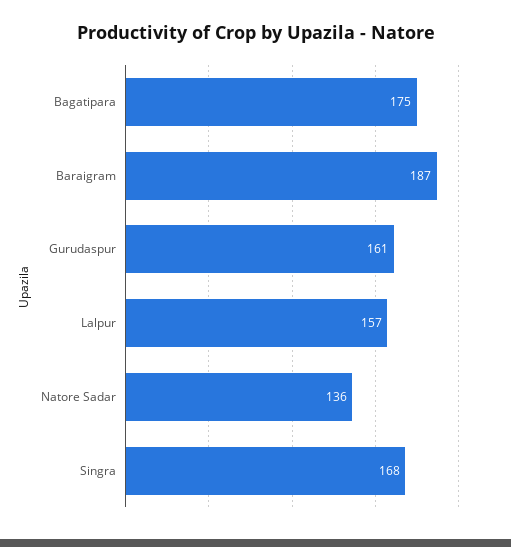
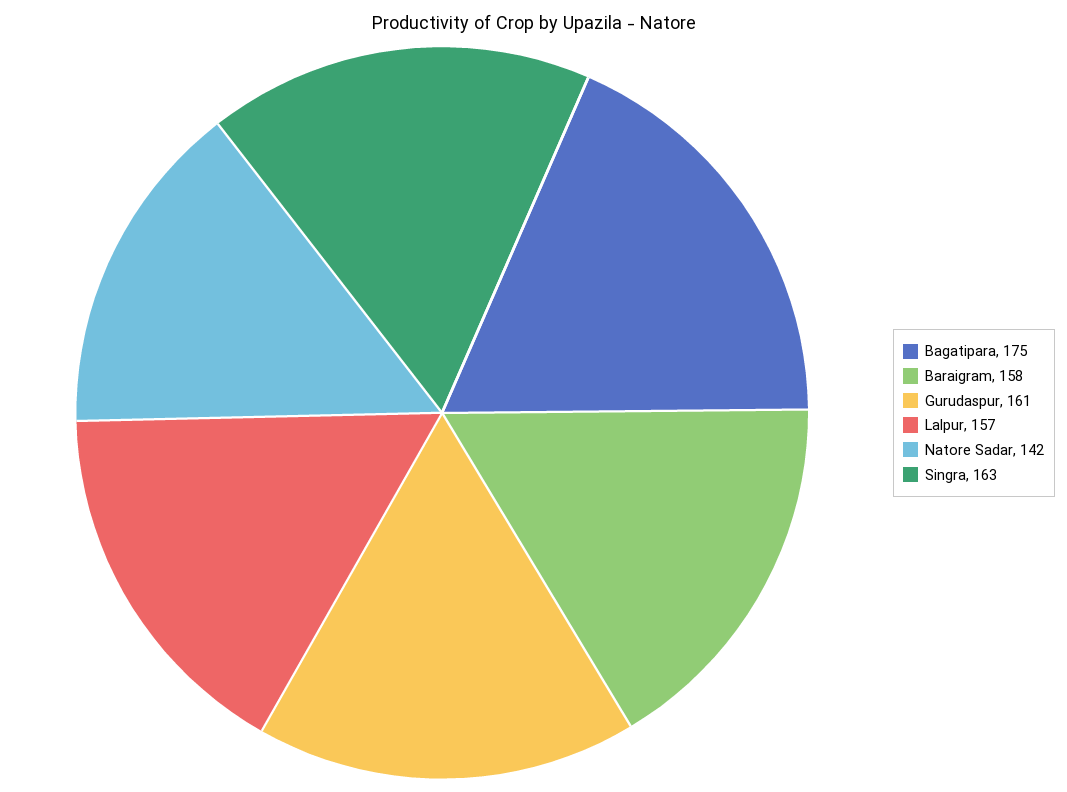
  {
    "Bagatipara": 175,
-   "Baraigram": 187,
+   "Baraigram": 158,
    "Gurudaspur": 161,
    "Lalpur": 157,
-   "Natore Sadar": 136,
+   "Natore Sadar": 142,
-   "Singra": 168
+   "Singra": 163
  }

